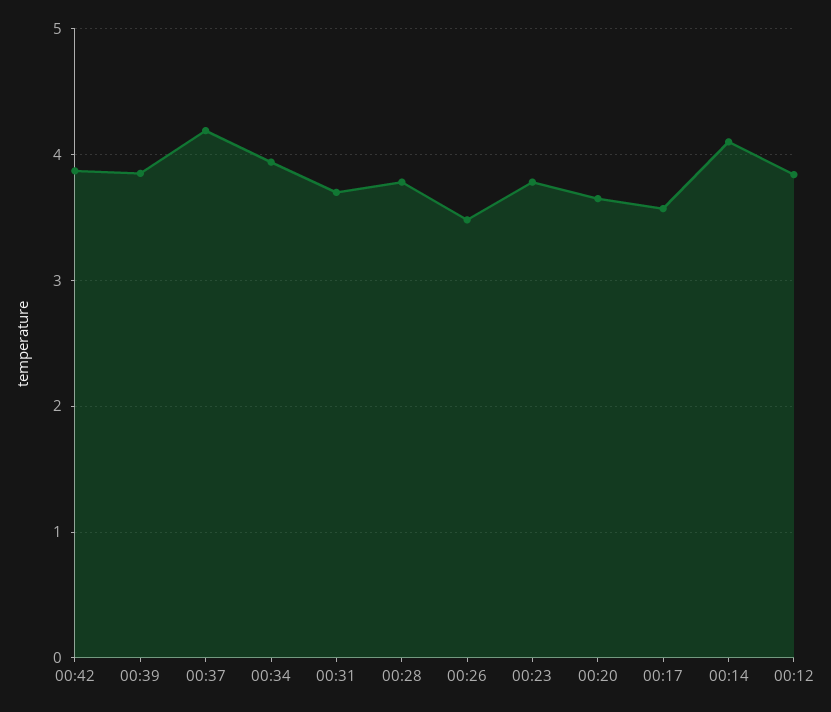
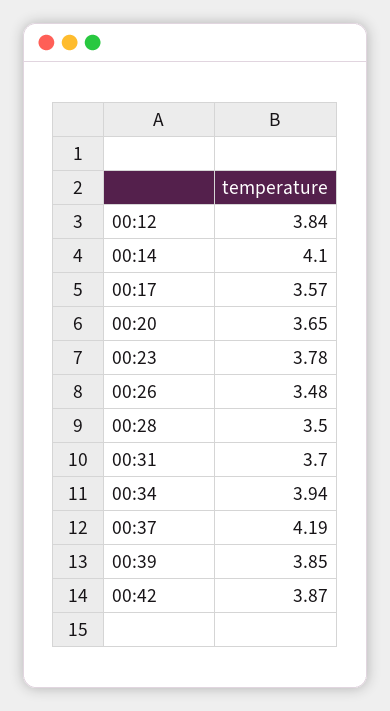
  {
    "00:42": 3.87,
    "00:39": 3.85,
    "00:37": 4.19,
    "00:34": 3.94,
    "00:31": 3.7,
-   "00:28": 3.8,
+   "00:28": 3.5,
    "00:26": 3.48,
    "00:23": 3.78,
    "00:20": 3.65,
    "00:17": 3.57,
    "00:14": 4.1,
    "00:12": 3.84
  }

